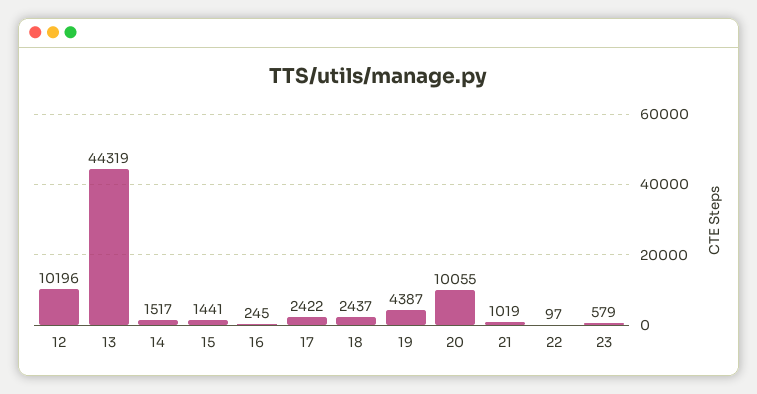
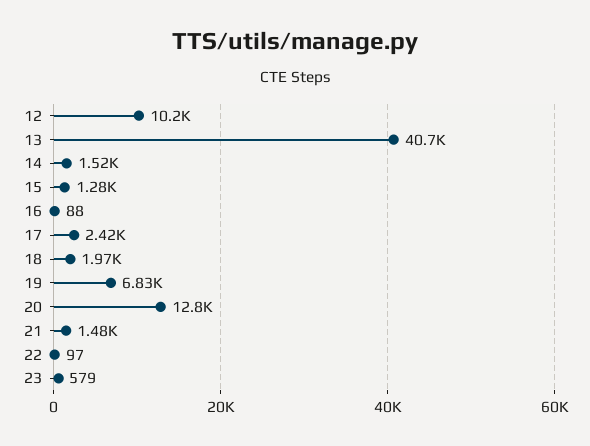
  {
    "12": 10196,
-   "13": 44319,
+   "13": 40700,
    "14": 1517,
-   "15": 1441,
+   "15": 1280,
-   "16": 245,
+   "16": 88,
    "17": 2422,
-   "18": 2437,
+   "18": 1970,
-   "19": 4387,
+   "19": 6830,
-   "20": 10055,
+   "20": 12800,
-   "21": 1019,
+   "21": 1480,
    "22": 97,
    "23": 579
  }

